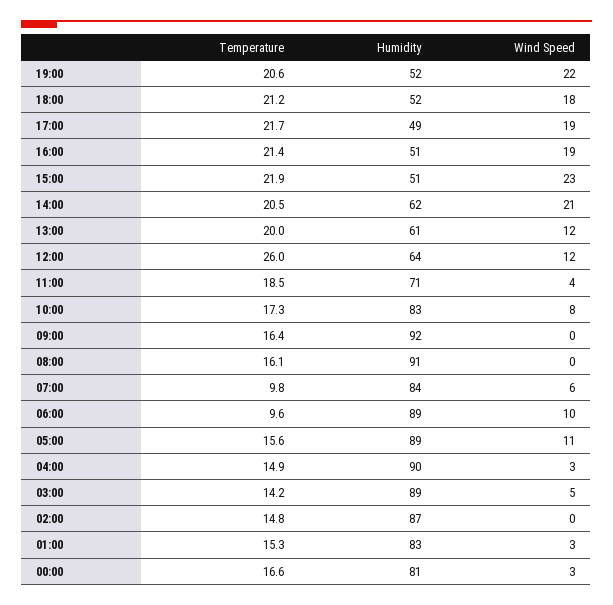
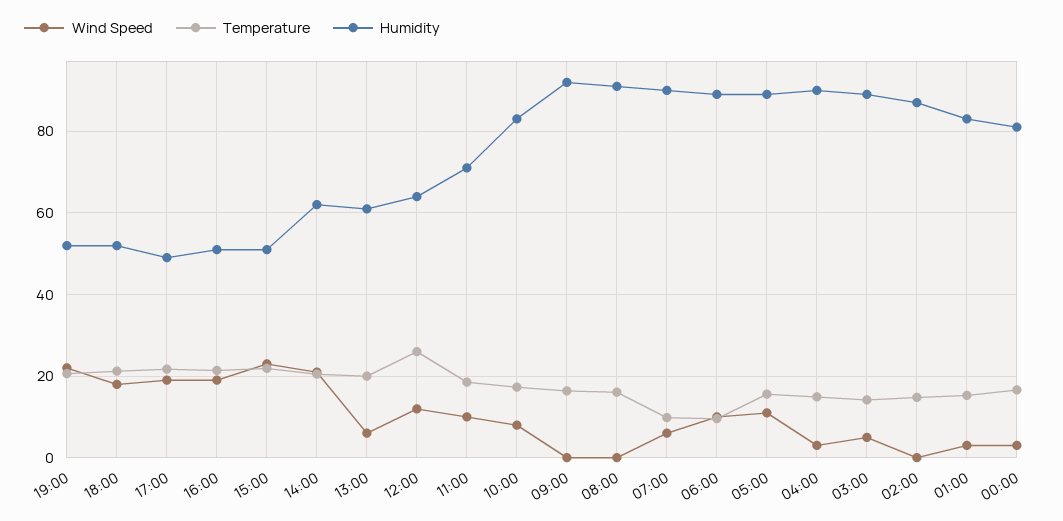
  {
    "Temperature": {
      "19:00": 20.6,
      "18:00": 21.2,
      "17:00": 21.7,
      "16:00": 21.4,
      "15:00": 21.9,
      "14:00": 20.5,
      "13:00": 20,
      "12:00": 26,
      "11:00": 18.5,
      "10:00": 17.3,
      "09:00": 16.4,
      "08:00": 16.1,
      "07:00": 9.8,
      "06:00": 9.6,
      "05:00": 15.6,
      "04:00": 14.9,
      "03:00": 14.2,
      "02:00": 14.8,
      "01:00": 15.3,
      "00:00": 16.6
    },
    "Humidity": {
      "19:00": 52,
      "18:00": 52,
      "17:00": 49,
      "16:00": 51,
      "15:00": 51,
      "14:00": 62,
      "13:00": 61,
      "12:00": 64,
      "11:00": 71,
      "10:00": 83,
      "09:00": 92,
      "08:00": 91,
-     "07:00": 84,
+     "07:00": 90,
      "06:00": 89,
      "05:00": 89,
      "04:00": 90,
      "03:00": 89,
      "02:00": 87,
      "01:00": 83,
      "00:00": 81
    },
    "Wind Speed": {
      "19:00": 22,
      "18:00": 18,
      "17:00": 19,
      "16:00": 19,
      "15:00": 23,
      "14:00": 21,
-     "13:00": 12,
+     "13:00": 6,
      "12:00": 12,
-     "11:00": 4,
+     "11:00": 10,
      "10:00": 8,
      "09:00": 0,
      "08:00": 0,
      "07:00": 6,
      "06:00": 10,
      "05:00": 11,
      "04:00": 3,
      "03:00": 5,
      "02:00": 0,
      "01:00": 3,
      "00:00": 3
    }
  }

